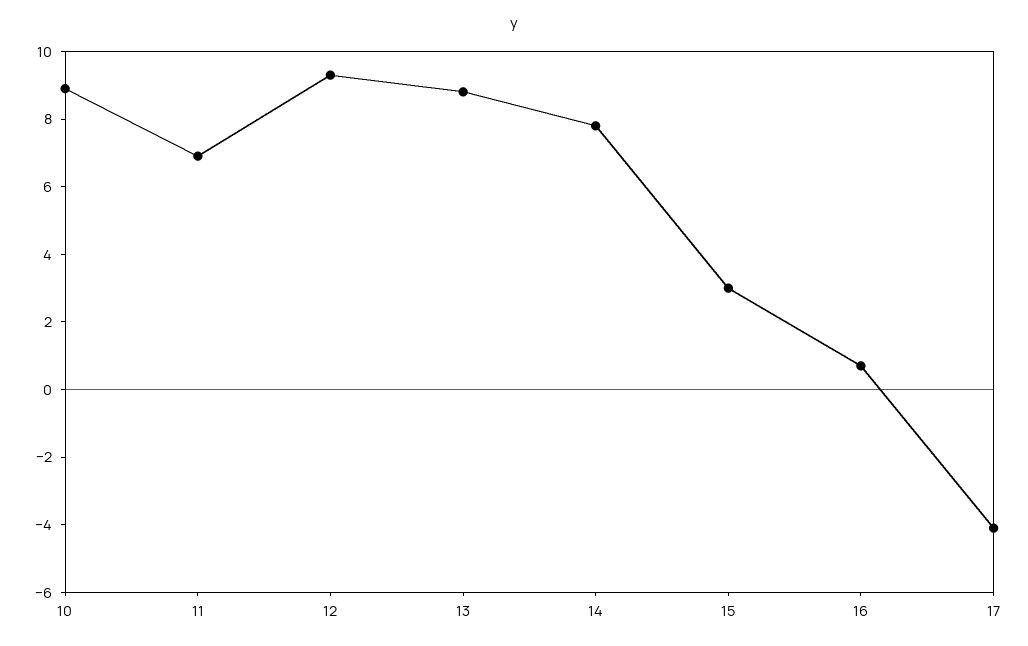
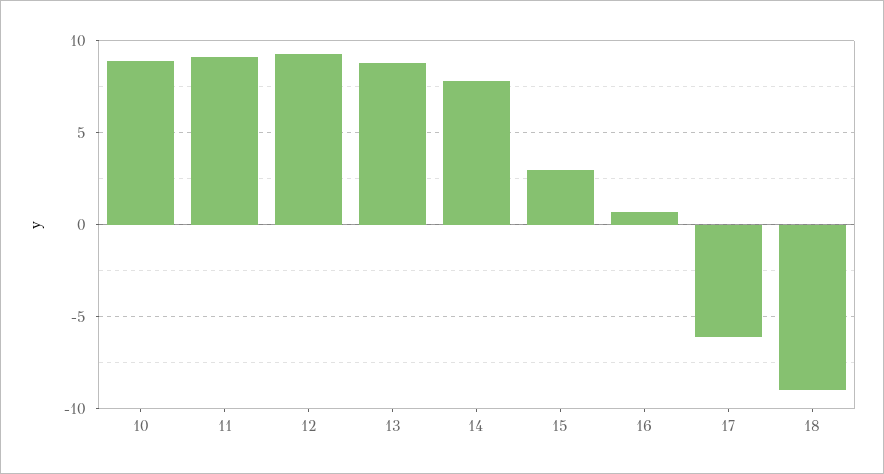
  {
    "10": 9,
-   "11": 7,
+   "11": 9,
    "12": 9.5,
    "13": 9,
    "14": 8,
    "15": 3,
    "16": 0.5,
-   "17": -4
+   "17": -6,
+   "18": -9
  }

